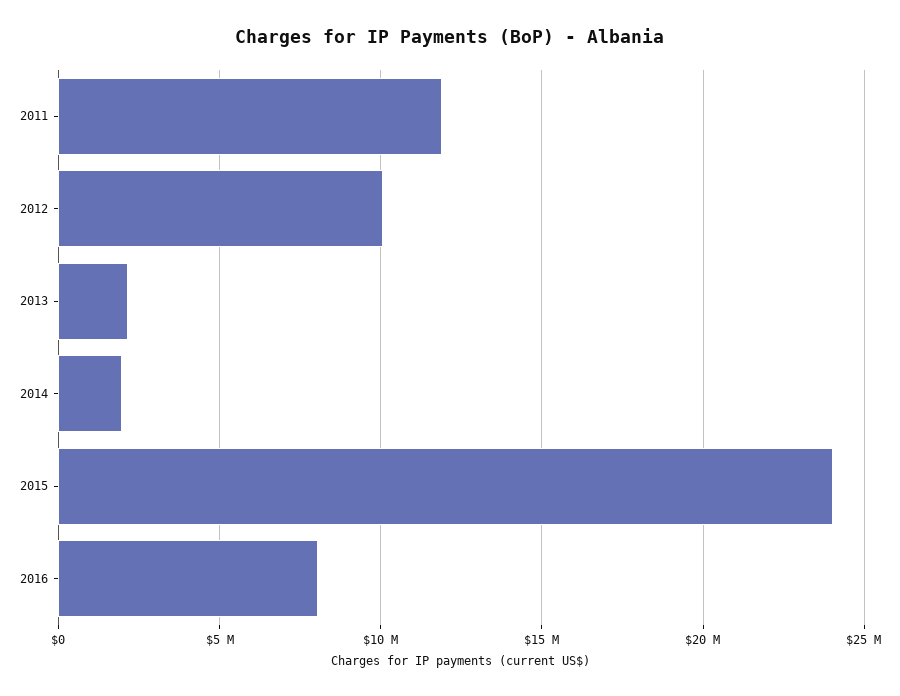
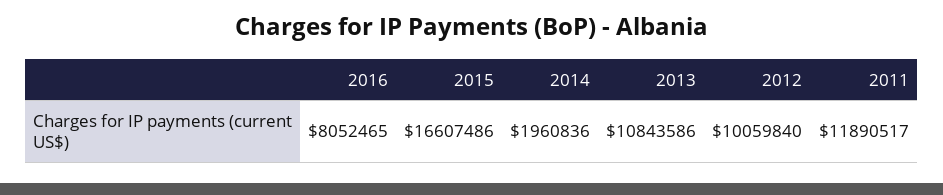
  {
    "2011": 11890517,
    "2012": 10059840,
-   "2013": 2000000,
+   "2013": 10843586,
    "2014": 1960836,
-   "2015": 24000000,
+   "2015": 16607486,
    "2016": 8052465
  }

